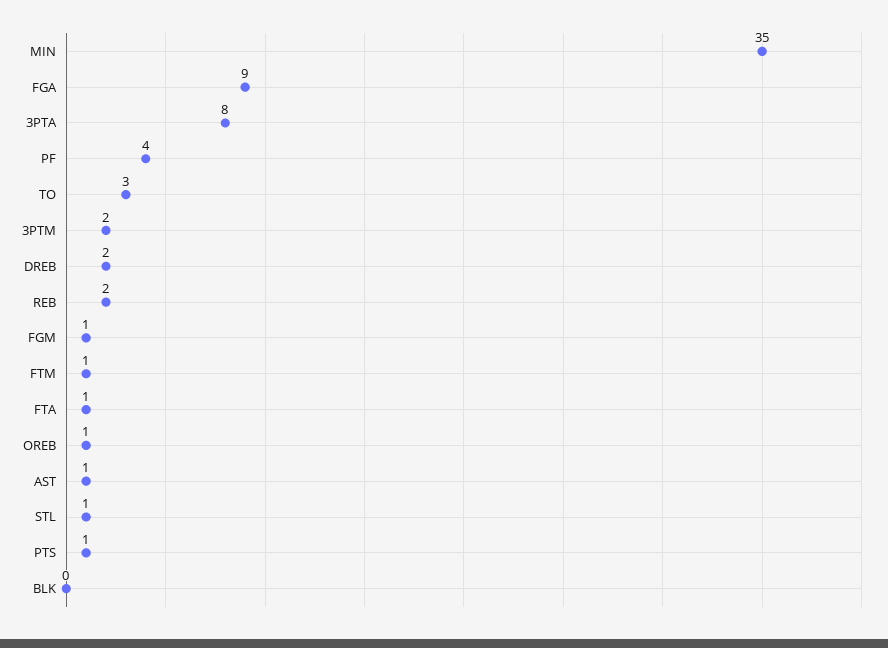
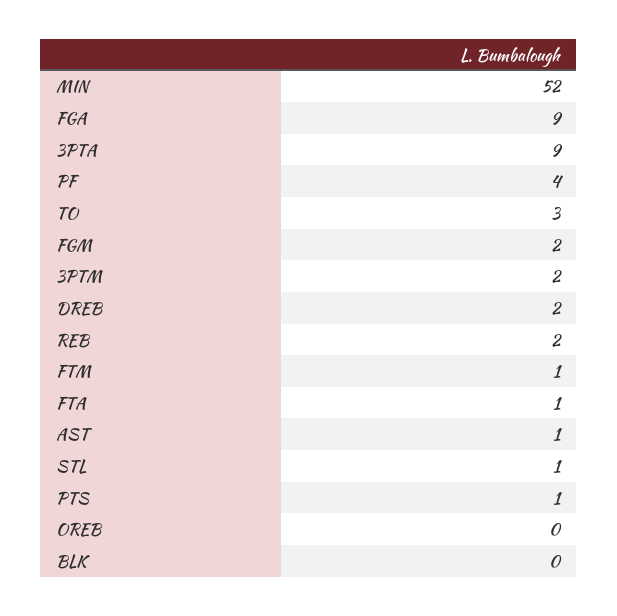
  {
-   "MIN": 35,
+   "MIN": 52,
    "FGA": 9,
-   "3PTA": 8,
+   "3PTA": 9,
    "PF": 4,
    "TO": 3,
    "3PTM": 2,
    "DREB": 2,
    "REB": 2,
-   "FGM": 1,
+   "FGM": 2,
    "FTM": 1,
    "FTA": 1,
-   "OREB": 1,
+   "OREB": 0,
    "AST": 1,
    "STL": 1,
    "PTS": 1,
    "BLK": 0
  }

